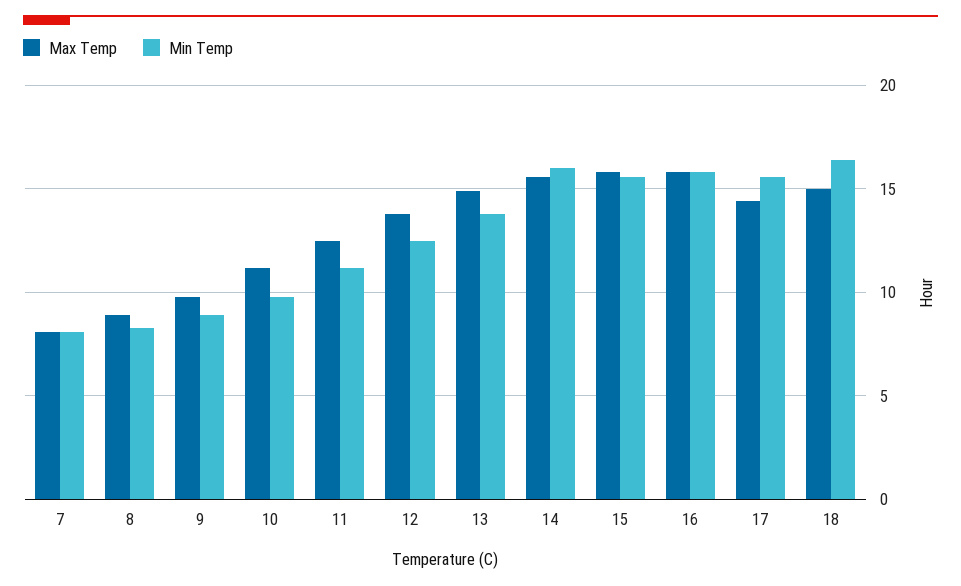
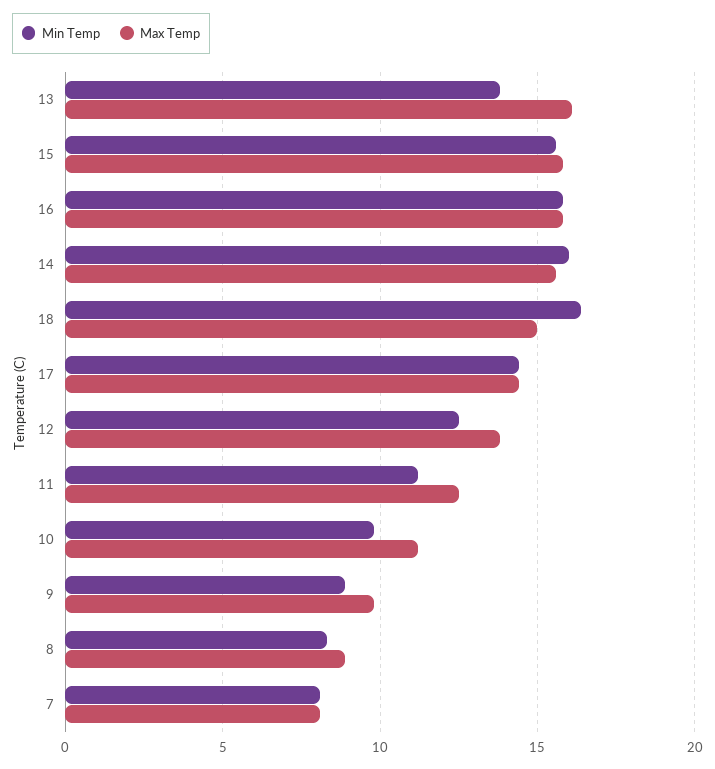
  {
    "Max Temp": {
      "7": 8,
      "8": 9,
      "9": 10,
      "10": 11,
      "11": 12.5,
      "12": 14,
-     "13": 15,
+     "13": 16,
      "14": 15.5,
      "15": 16,
      "16": 16,
      "17": 14.5,
      "18": 15
    },
    "Min Temp": {
      "7": 8,
      "8": 8.5,
      "9": 9,
      "10": 10,
      "11": 11,
      "12": 12.5,
      "13": 14,
      "14": 16,
      "15": 15.5,
      "16": 16,
-     "17": 15.5,
+     "17": 14.5,
      "18": 16.5
    }
  }

